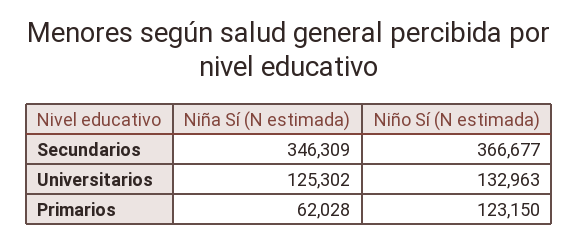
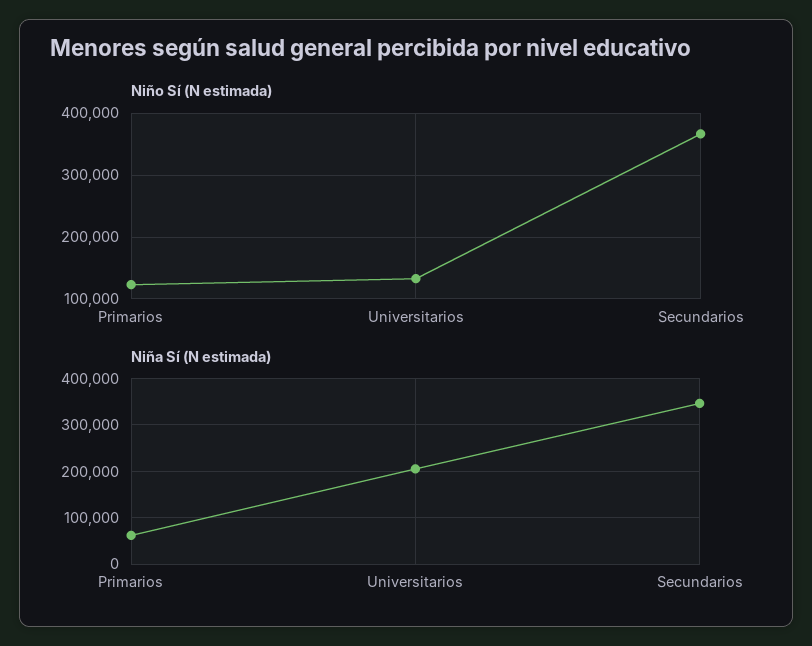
  {
    "Niña Sí (N estimada)": {
      "Secundarios": 346309,
-     "Universitarios": 125302,
+     "Universitarios": 200000,
      "Primarios": 62028
    },
    "Niño Sí (N estimada)": {
      "Secundarios": 366677,
      "Universitarios": 132963,
      "Primarios": 123150
    }
  }

